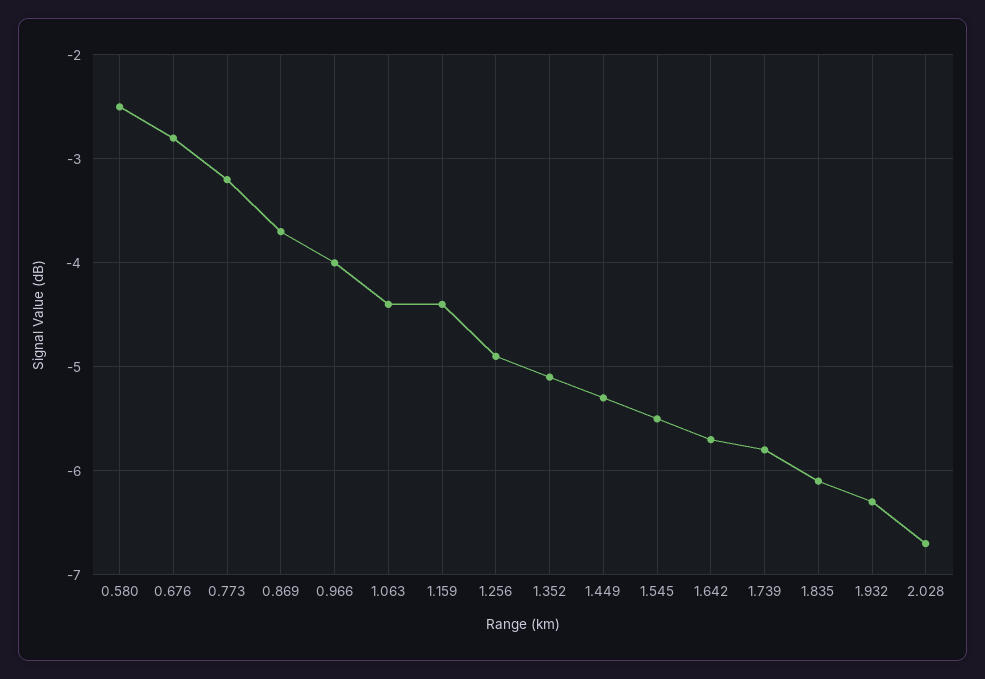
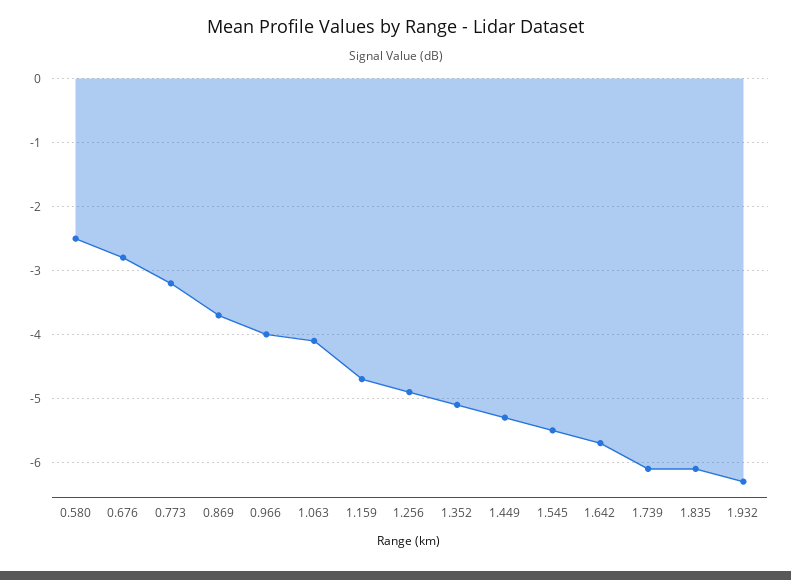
  {
    "0.580": -2.5,
    "0.676": -2.8,
    "0.773": -3.2,
    "0.869": -3.7,
    "0.966": -4,
-   "1.063": -4.4,
+   "1.063": -4.1,
-   "1.159": -4.4,
+   "1.159": -4.7,
    "1.256": -4.9,
    "1.352": -5.1,
    "1.449": -5.3,
    "1.545": -5.5,
    "1.642": -5.7,
-   "1.739": -5.8,
+   "1.739": -6.1,
    "1.835": -6.1,
-   "1.932": -6.3,
+   "1.932": -6.3
-   "2.028": -6.7
  }

